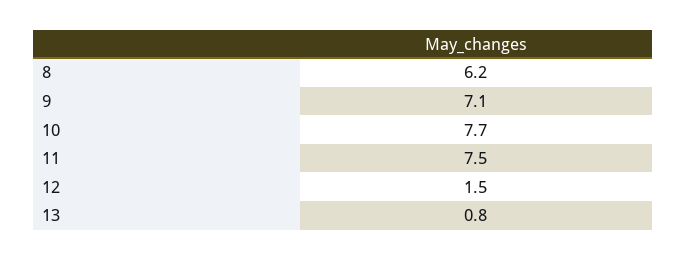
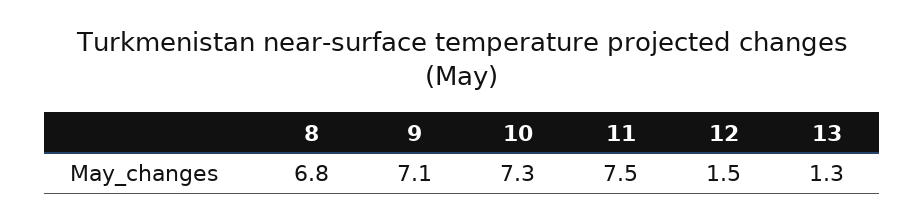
  {
-   "8": 6.2,
+   "8": 6.8,
    "9": 7.1,
-   "10": 7.7,
+   "10": 7.3,
    "11": 7.5,
    "12": 1.5,
-   "13": 0.8
+   "13": 1.3
  }

